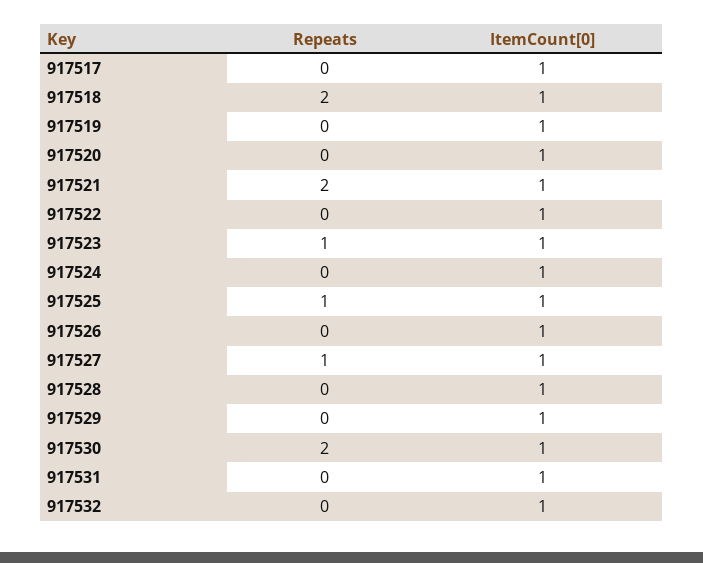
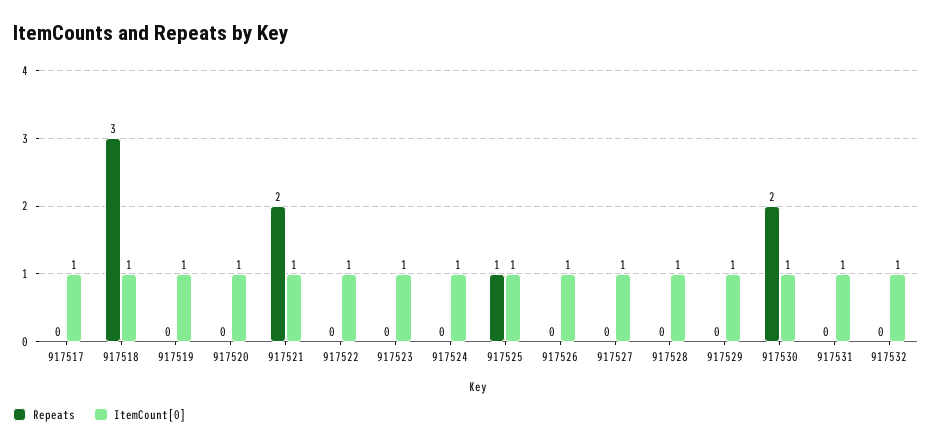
  {
    "Repeats": {
      "917517": 0,
-     "917518": 2,
+     "917518": 3,
      "917519": 0,
      "917520": 0,
      "917521": 2,
      "917522": 0,
-     "917523": 1,
+     "917523": 0,
      "917524": 0,
      "917525": 1,
      "917526": 0,
-     "917527": 1,
+     "917527": 0,
      "917528": 0,
      "917529": 0,
      "917530": 2,
      "917531": 0,
      "917532": 0
    },
    "ItemCount[0]": {
      "917517": 1,
      "917518": 1,
      "917519": 1,
      "917520": 1,
      "917521": 1,
      "917522": 1,
      "917523": 1,
      "917524": 1,
      "917525": 1,
      "917526": 1,
      "917527": 1,
      "917528": 1,
      "917529": 1,
      "917530": 1,
      "917531": 1,
      "917532": 1
    }
  }

